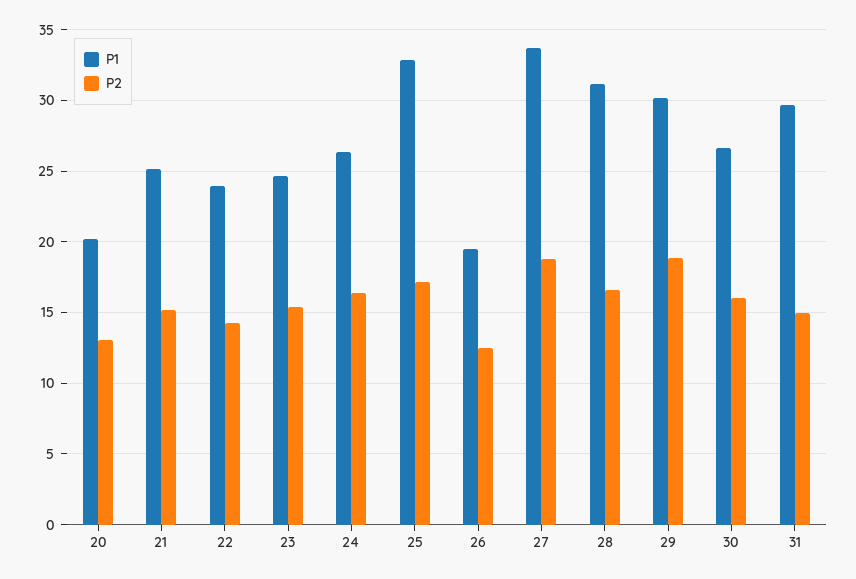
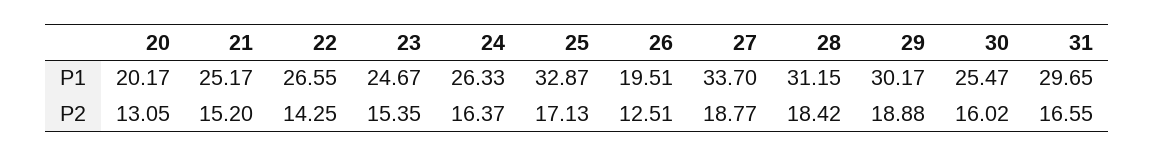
  {
    "P1": {
      "20": 20.17,
      "21": 25.17,
-     "22": 24,
+     "22": 26.55,
      "23": 24.67,
      "24": 26.33,
      "25": 32.87,
      "26": 19.51,
      "27": 33.7,
      "28": 31.15,
      "29": 30.17,
-     "30": 26.5,
+     "30": 25.47,
      "31": 29.65
    },
    "P2": {
      "20": 13.05,
      "21": 15.2,
      "22": 14.25,
      "23": 15.35,
      "24": 16.37,
      "25": 17.13,
      "26": 12.51,
      "27": 18.77,
-     "28": 16.5,
+     "28": 18.42,
      "29": 18.88,
      "30": 16.02,
-     "31": 15
+     "31": 16.55
    }
  }

